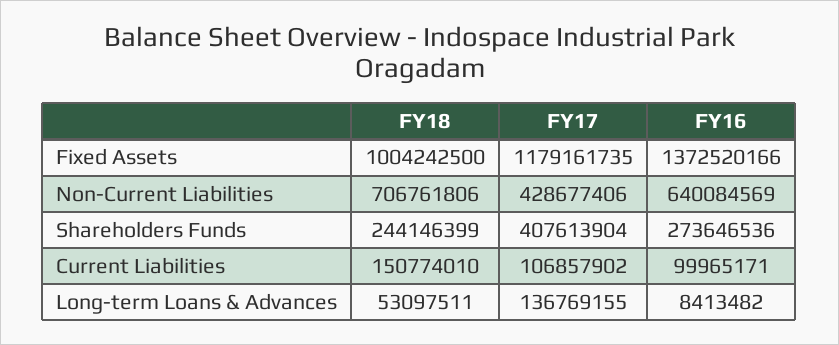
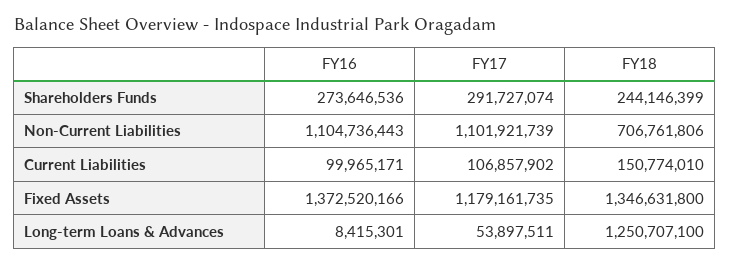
  {
    "FY18": {
-     "Fixed Assets": 1004242500,
+     "Fixed Assets": 1346631800,
      "Non-Current Liabilities": 706761806,
      "Shareholders Funds": 244146399,
      "Current Liabilities": 150774010,
-     "Long-term Loans & Advances": 53097511
+     "Long-term Loans & Advances": 1250707100
    },
    "FY17": {
      "Fixed Assets": 1179161735,
-     "Non-Current Liabilities": 428677406,
+     "Non-Current Liabilities": 1101921739,
-     "Shareholders Funds": 407613904,
+     "Shareholders Funds": 291727074,
      "Current Liabilities": 106857902,
-     "Long-term Loans & Advances": 136769155
+     "Long-term Loans & Advances": 53897511
    },
    "FY16": {
      "Fixed Assets": 1372520166,
-     "Non-Current Liabilities": 640084569,
+     "Non-Current Liabilities": 1104736443,
      "Shareholders Funds": 273646536,
      "Current Liabilities": 99965171,
-     "Long-term Loans & Advances": 8413482
+     "Long-term Loans & Advances": 8415301
    }
  }

